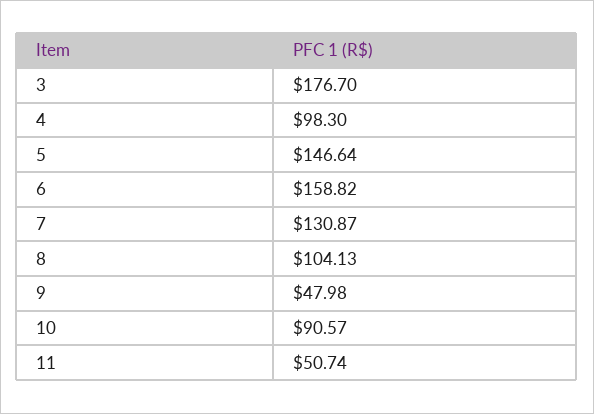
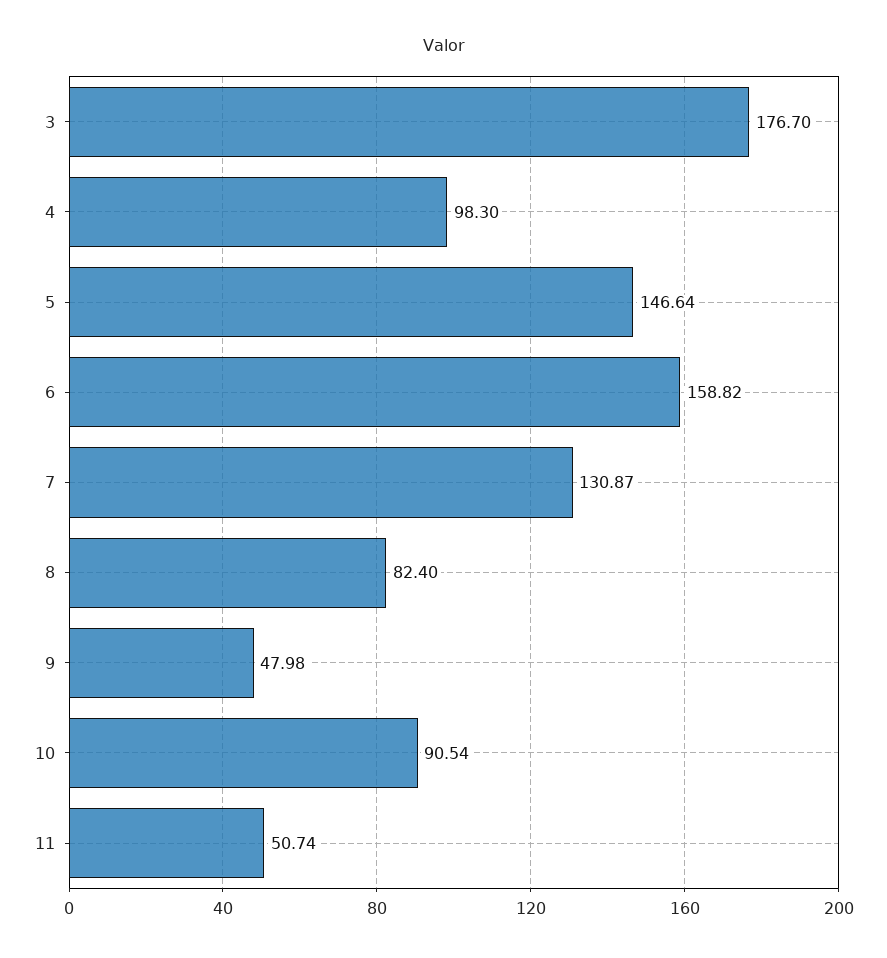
  {
    "3": 176.7,
    "4": 98.3,
    "5": 146.64,
    "6": 158.82,
    "7": 130.87,
-   "8": 104.13,
+   "8": 82.4,
    "9": 47.98,
-   "10": 90.57,
+   "10": 90.54,
    "11": 50.74
  }

